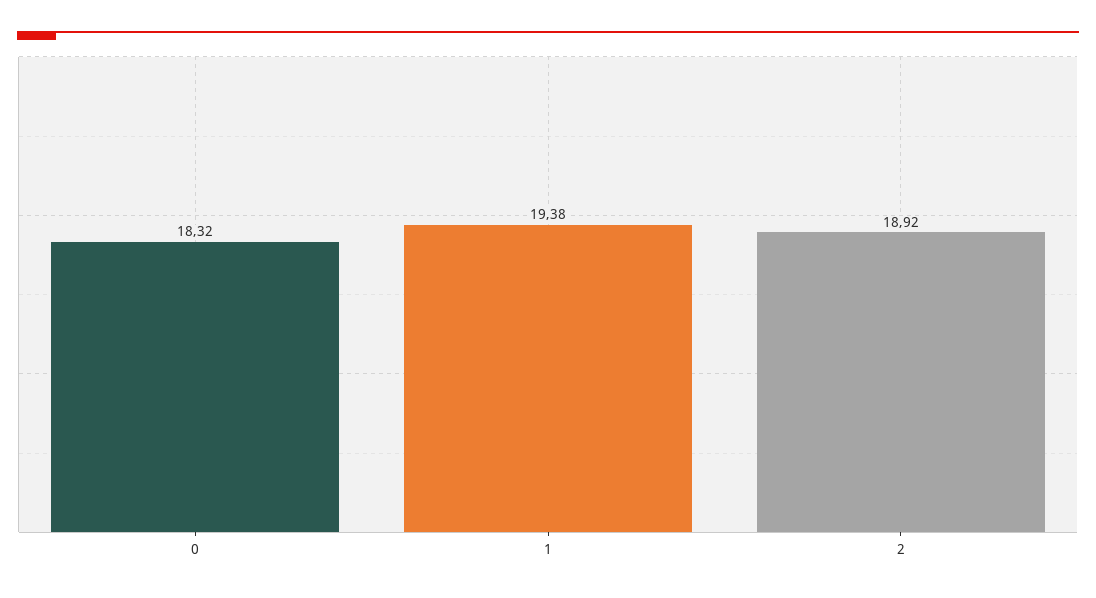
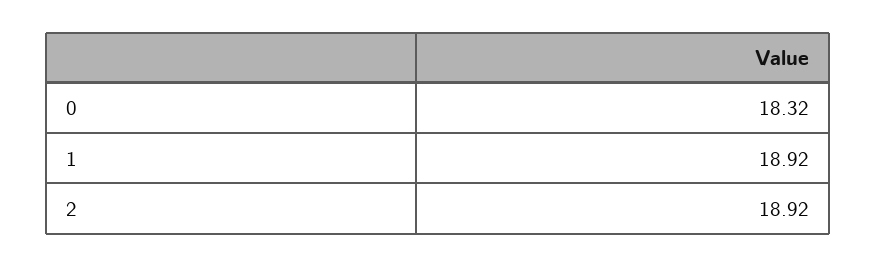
  {
    "0": 18.32,
-   "1": 19.38,
+   "1": 18.92,
    "2": 18.92
  }

